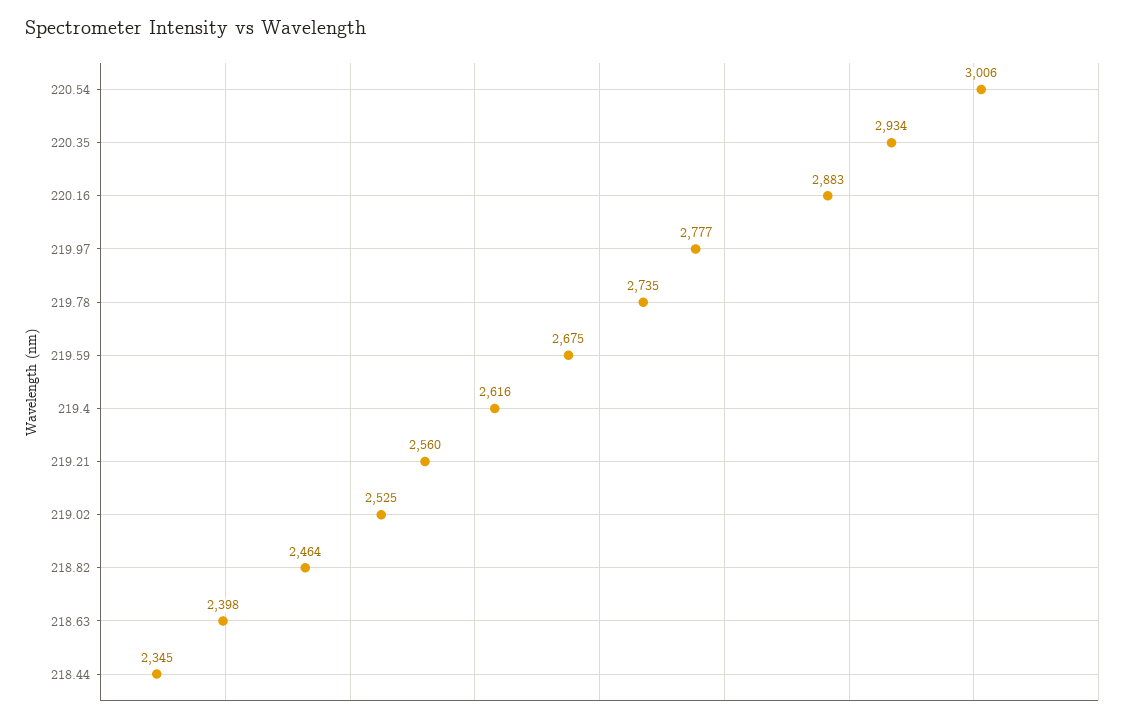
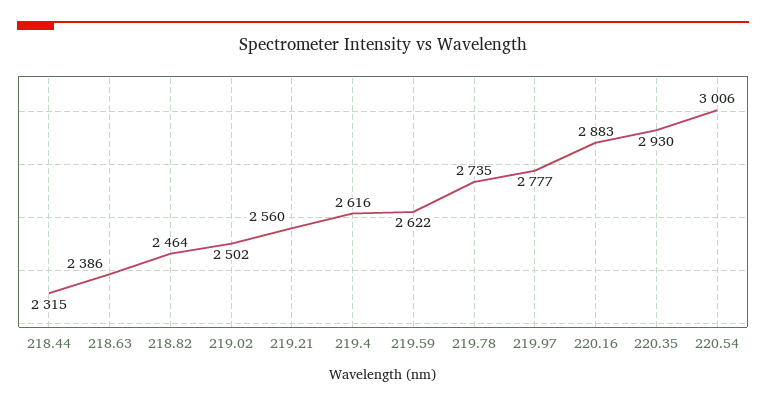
  {
    "220.54": 3006,
-   "220.35": 2934,
+   "220.35": 2930,
    "220.16": 2883,
    "219.97": 2777,
    "219.78": 2735,
-   "219.59": 2675,
+   "219.59": 2622,
    "219.4": 2616,
    "219.21": 2560,
-   "219.02": 2525,
+   "219.02": 2502,
    "218.82": 2464,
-   "218.63": 2398,
+   "218.63": 2386,
-   "218.44": 2345
+   "218.44": 2315
  }

